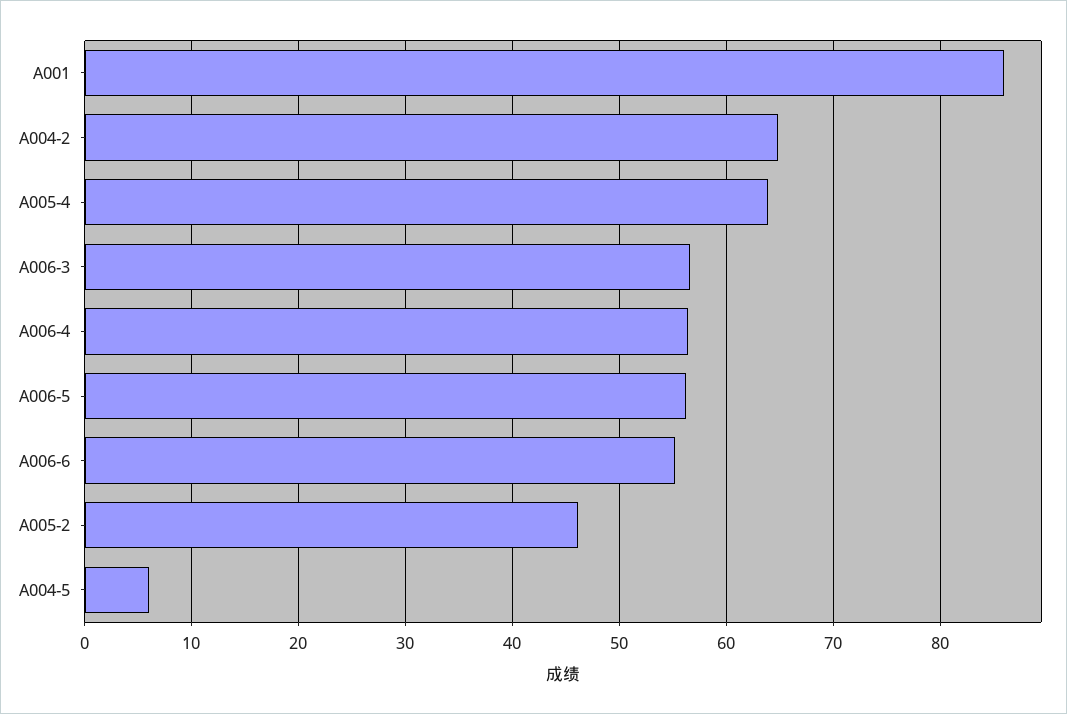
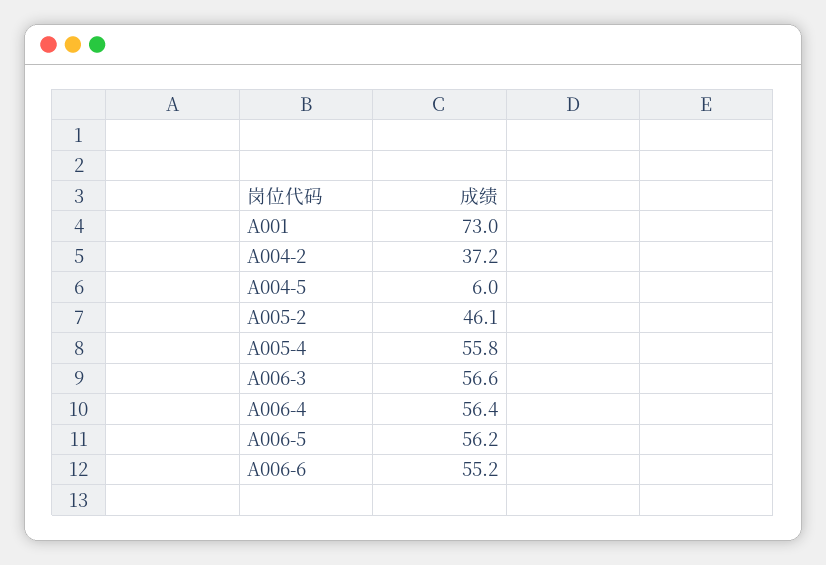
  {
-   "A001": 86,
+   "A001": 73,
-   "A004-2": 65,
+   "A004-2": 37.2,
-   "A005-4": 64,
+   "A005-4": 55.8,
    "A006-3": 56.6,
    "A006-4": 56.4,
    "A006-5": 56.2,
    "A006-6": 55.2,
    "A005-2": 46.1,
    "A004-5": 6
  }

